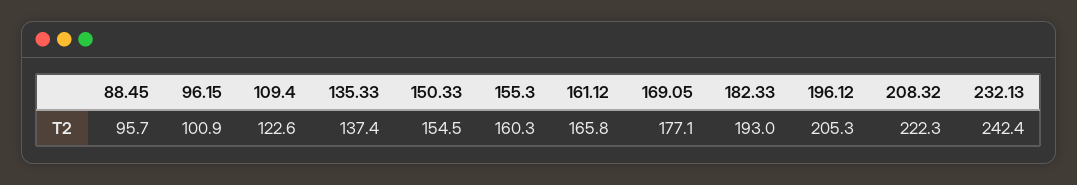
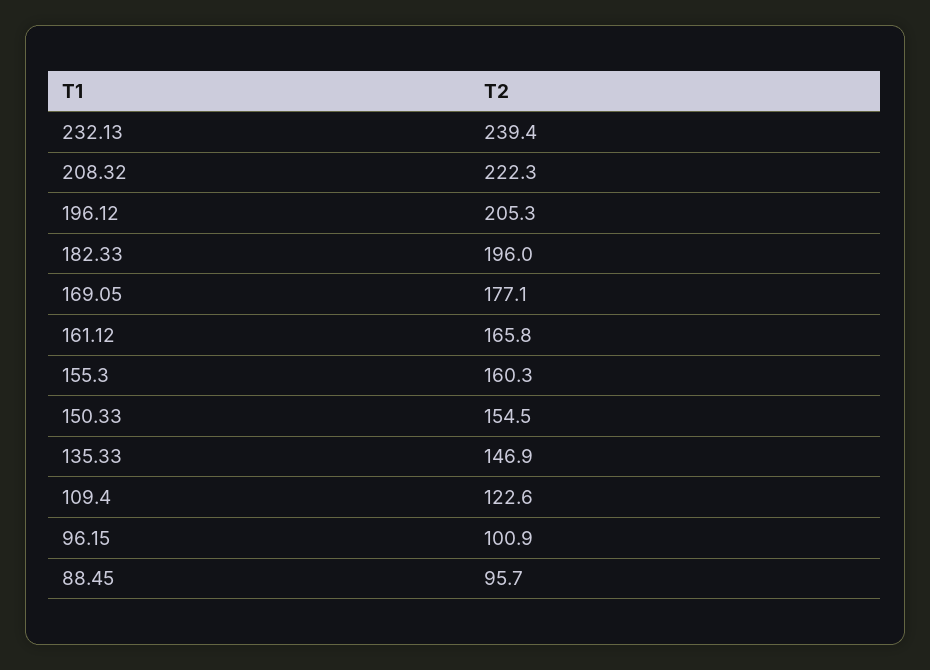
  {
    "88.45": 95.7,
    "96.15": 100.9,
    "109.4": 122.6,
-   "135.33": 137.4,
+   "135.33": 146.9,
    "150.33": 154.5,
    "155.3": 160.3,
    "161.12": 165.8,
    "169.05": 177.1,
-   "182.33": 193,
+   "182.33": 196,
    "196.12": 205.3,
    "208.32": 222.3,
-   "232.13": 242.4
+   "232.13": 239.4
  }

